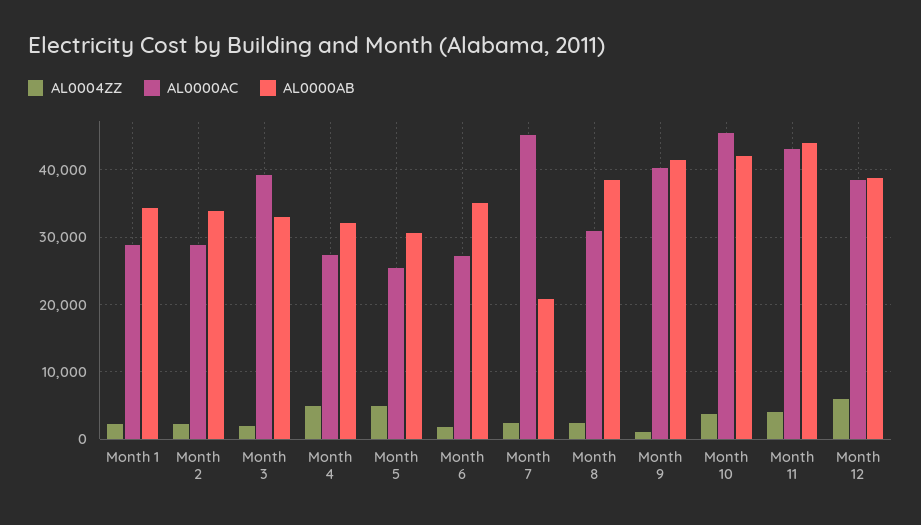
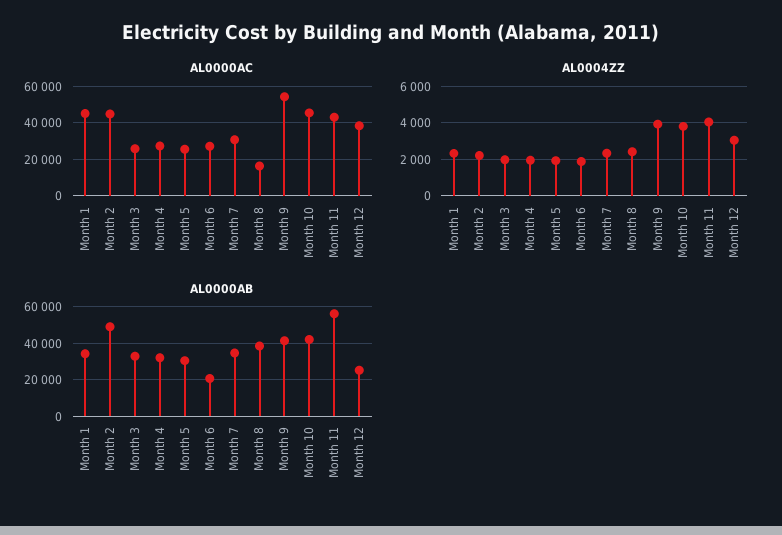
  {
    "AL0004ZZ": {
      "Month 1": 2500,
      "Month 2": 2000,
      "Month 3": 2000,
-     "Month 4": 5000,
+     "Month 4": 2000,
-     "Month 5": 5000,
+     "Month 5": 2000,
      "Month 6": 2000,
      "Month 7": 2500,
      "Month 8": 2500,
-     "Month 9": 1000,
+     "Month 9": 4000,
      "Month 10": 4000,
      "Month 11": 4000,
-     "Month 12": 6000
+     "Month 12": 3000
    },
    "AL0000AC": {
-     "Month 1": 29000,
+     "Month 1": 45000,
-     "Month 2": 29000,
+     "Month 2": 45000,
-     "Month 3": 39000,
+     "Month 3": 25000,
      "Month 4": 27000,
      "Month 5": 25000,
      "Month 6": 27000,
-     "Month 7": 45000,
+     "Month 7": 30000,
-     "Month 8": 31000,
+     "Month 8": 15000,
-     "Month 9": 40000,
+     "Month 9": 55000,
      "Month 10": 45000,
      "Month 11": 43000,
      "Month 12": 38000
    },
    "AL0000AB": {
      "Month 1": 34000,
-     "Month 2": 34000,
+     "Month 2": 50000,
      "Month 3": 33000,
      "Month 4": 32000,
      "Month 5": 31000,
-     "Month 6": 35000,
+     "Month 6": 20000,
-     "Month 7": 21000,
+     "Month 7": 35000,
      "Month 8": 38000,
      "Month 9": 41000,
      "Month 10": 42000,
-     "Month 11": 44000,
+     "Month 11": 55000,
-     "Month 12": 39000
+     "Month 12": 25000
    }
  }

